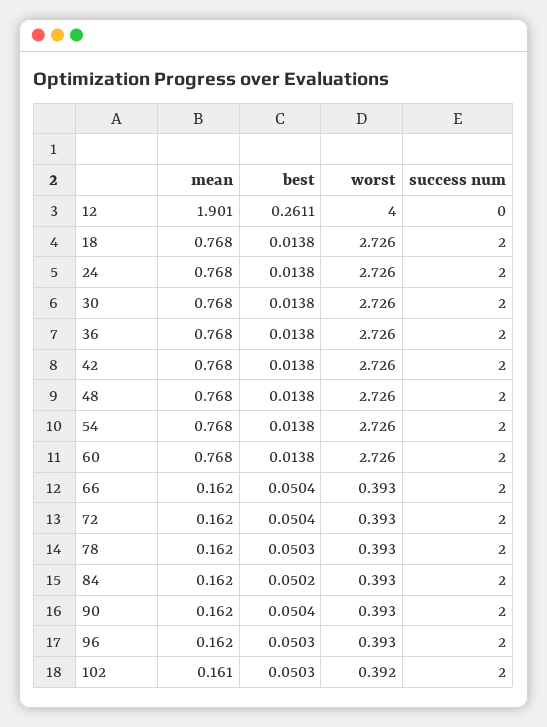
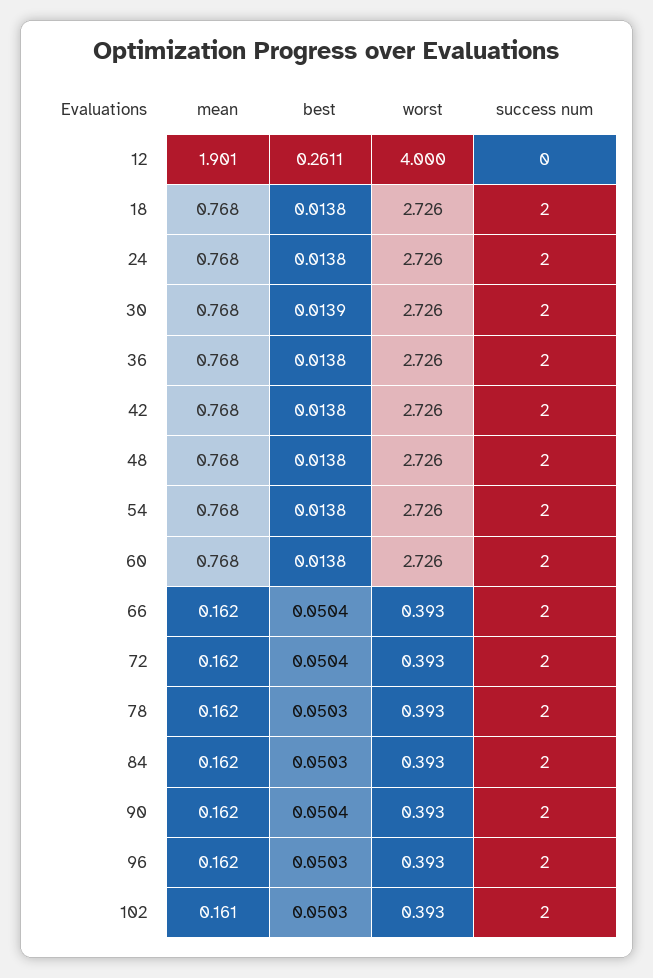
  {
    "mean": {
      "12": 1.901,
      "18": 0.768,
      "24": 0.768,
      "30": 0.768,
      "36": 0.768,
      "42": 0.768,
      "48": 0.768,
      "54": 0.768,
      "60": 0.768,
      "66": 0.162,
      "72": 0.162,
      "78": 0.162,
      "84": 0.162,
      "90": 0.162,
      "96": 0.162,
      "102": 0.161
    },
    "best": {
      "12": 0.2611,
      "18": 0.0138,
      "24": 0.0138,
-     "30": 0.0138,
+     "30": 0.0139,
      "36": 0.0138,
      "42": 0.0138,
      "48": 0.0138,
      "54": 0.0138,
      "60": 0.0138,
      "66": 0.0504,
      "72": 0.0504,
      "78": 0.0503,
-     "84": 0.0502,
+     "84": 0.0503,
      "90": 0.0504,
      "96": 0.0503,
      "102": 0.0503
    },
    "worst": {
      "12": 4,
      "18": 2.726,
      "24": 2.726,
      "30": 2.726,
      "36": 2.726,
      "42": 2.726,
      "48": 2.726,
      "54": 2.726,
      "60": 2.726,
      "66": 0.393,
      "72": 0.393,
      "78": 0.393,
      "84": 0.393,
      "90": 0.393,
      "96": 0.393,
-     "102": 0.392
+     "102": 0.393
    },
    "success num": {
      "12": 0,
      "18": 2,
      "24": 2,
      "30": 2,
      "36": 2,
      "42": 2,
      "48": 2,
      "54": 2,
      "60": 2,
      "66": 2,
      "72": 2,
      "78": 2,
      "84": 2,
      "90": 2,
      "96": 2,
      "102": 2
    }
  }

